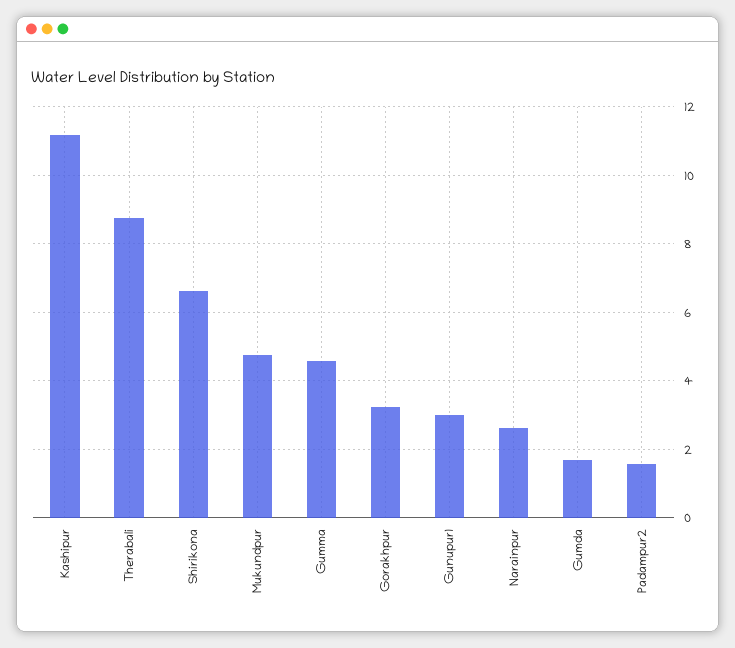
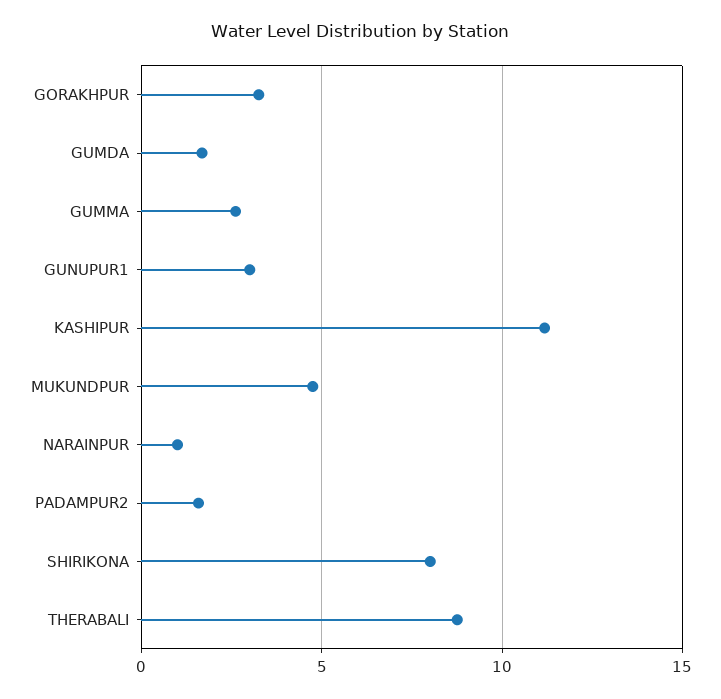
  {
    "Kashipur": 11.2,
    "Therabali": 8.8,
-   "Shirikona": 6.6,
+   "Shirikona": 8,
    "Mukundpur": 4.8,
-   "Gumma": 4.6,
+   "Gumma": 2.5,
    "Gorakhpur": 3.2,
    "Gunupur1": 3,
-   "Narainpur": 2.6,
+   "Narainpur": 1,
    "Gumda": 1.6,
    "Padampur2": 1.6
  }

